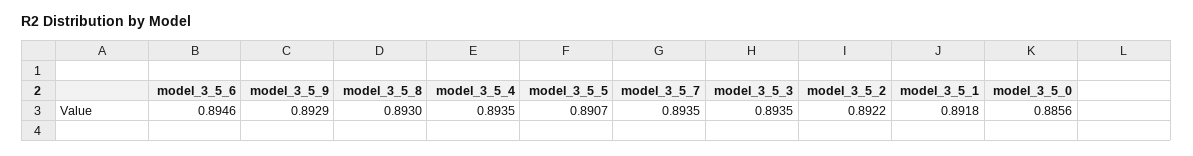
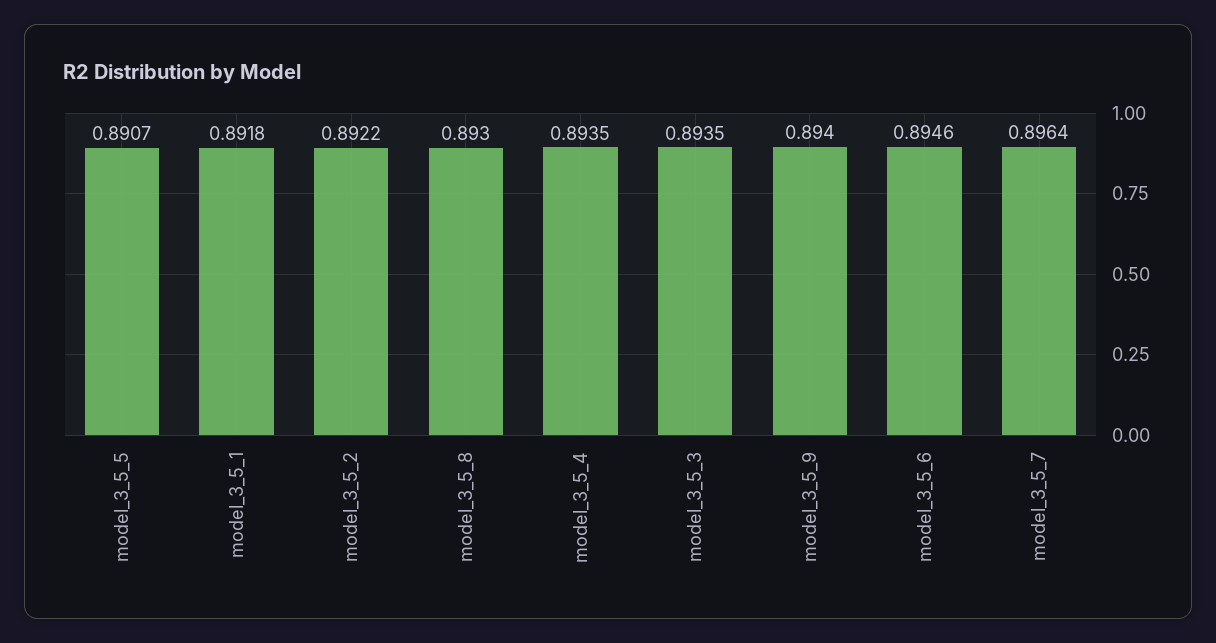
  {
    "model_3_5_6": 0.8946,
-   "model_3_5_9": 0.8929,
+   "model_3_5_9": 0.894,
    "model_3_5_8": 0.893,
    "model_3_5_4": 0.8935,
    "model_3_5_5": 0.8907,
-   "model_3_5_7": 0.8935,
+   "model_3_5_7": 0.8964,
    "model_3_5_3": 0.8935,
    "model_3_5_2": 0.8922,
-   "model_3_5_1": 0.8918,
+   "model_3_5_1": 0.8918
-   "model_3_5_0": 0.8856
  }

